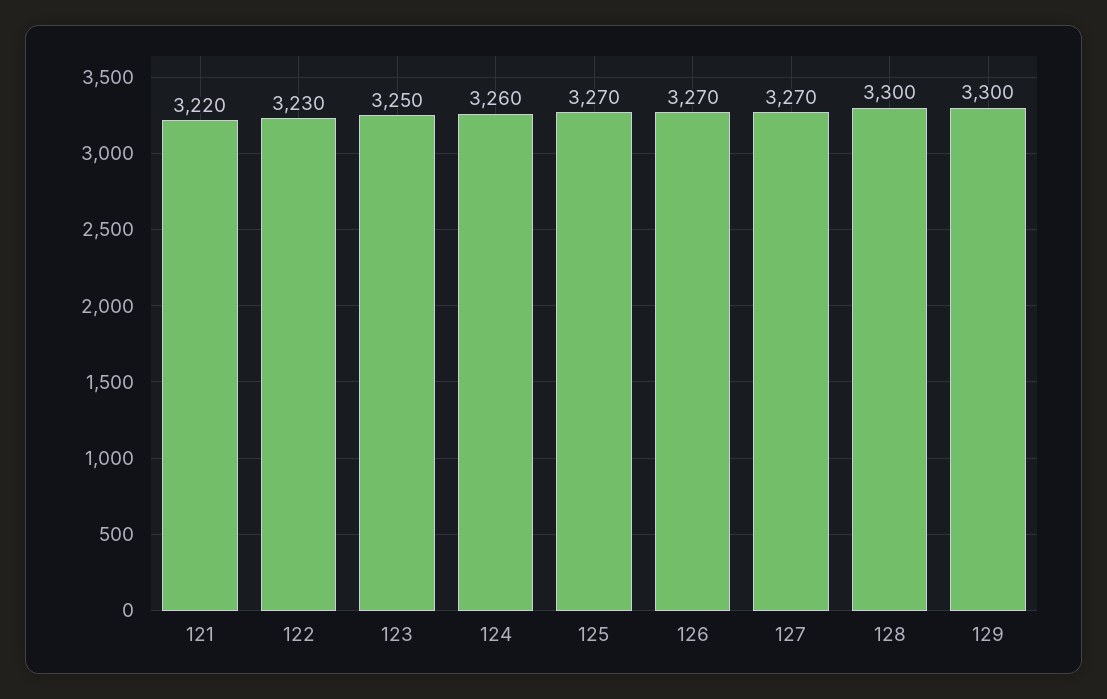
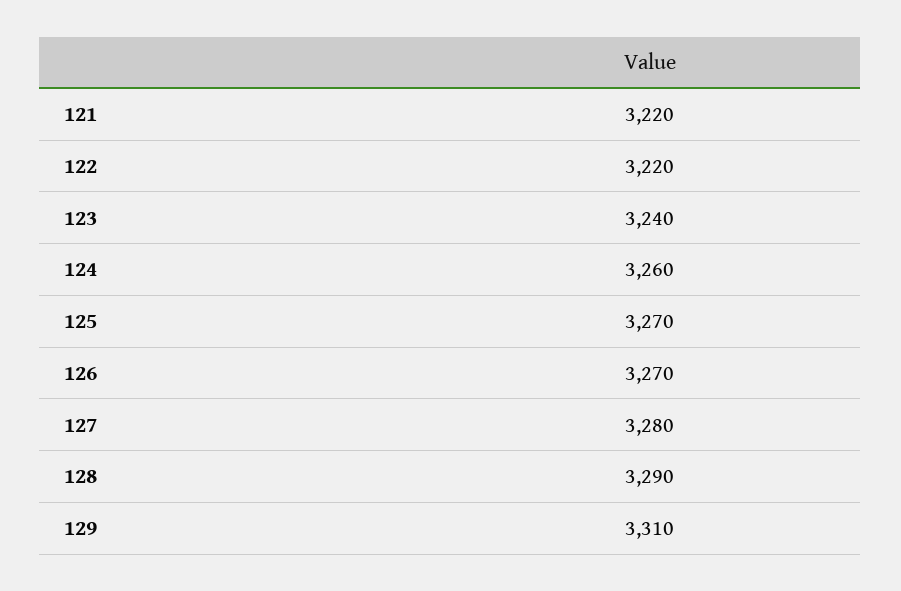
  {
    "121": 3220,
-   "122": 3230,
+   "122": 3220,
-   "123": 3250,
+   "123": 3240,
    "124": 3260,
    "125": 3270,
    "126": 3270,
-   "127": 3270,
+   "127": 3280,
-   "128": 3300,
+   "128": 3290,
-   "129": 3300
+   "129": 3310
  }

